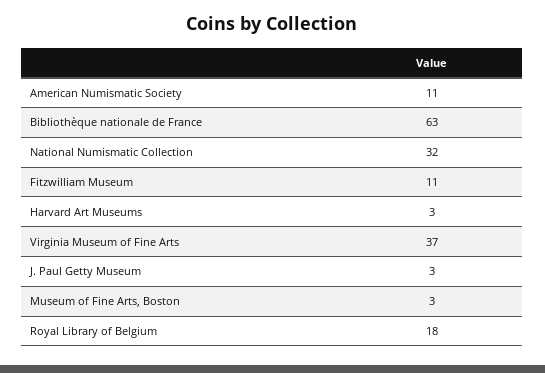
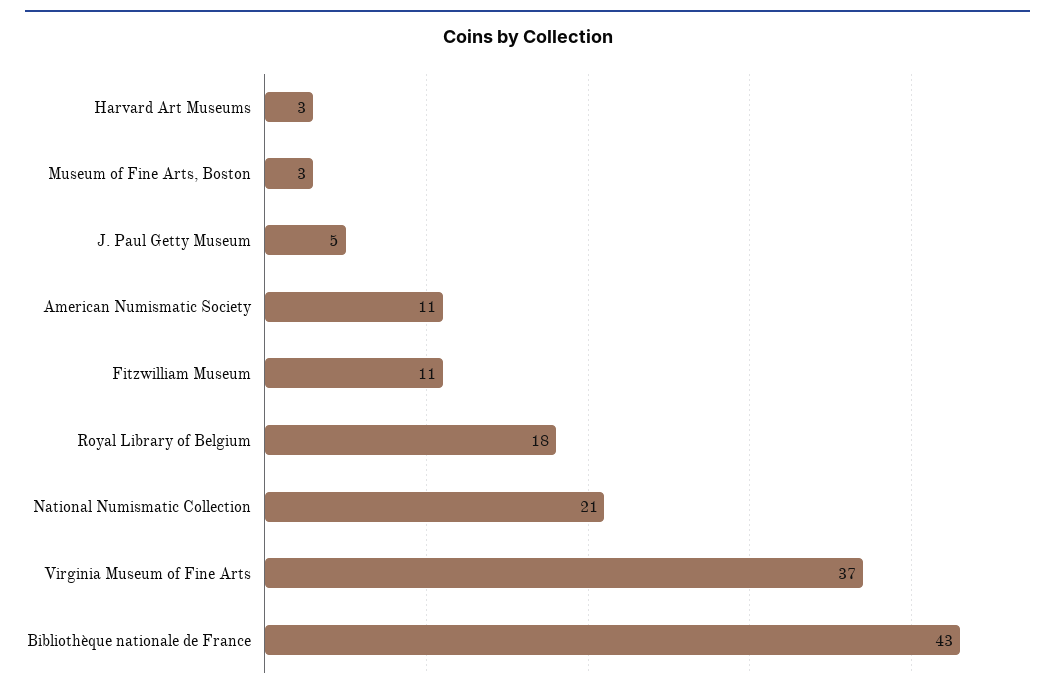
  {
    "American Numismatic Society": 11,
-   "Bibliothèque nationale de France": 63,
+   "Bibliothèque nationale de France": 43,
-   "National Numismatic Collection": 32,
+   "National Numismatic Collection": 21,
    "Fitzwilliam Museum": 11,
    "Harvard Art Museums": 3,
    "Virginia Museum of Fine Arts": 37,
-   "J. Paul Getty Museum": 3,
+   "J. Paul Getty Museum": 5,
    "Museum of Fine Arts, Boston": 3,
    "Royal Library of Belgium": 18
  }

